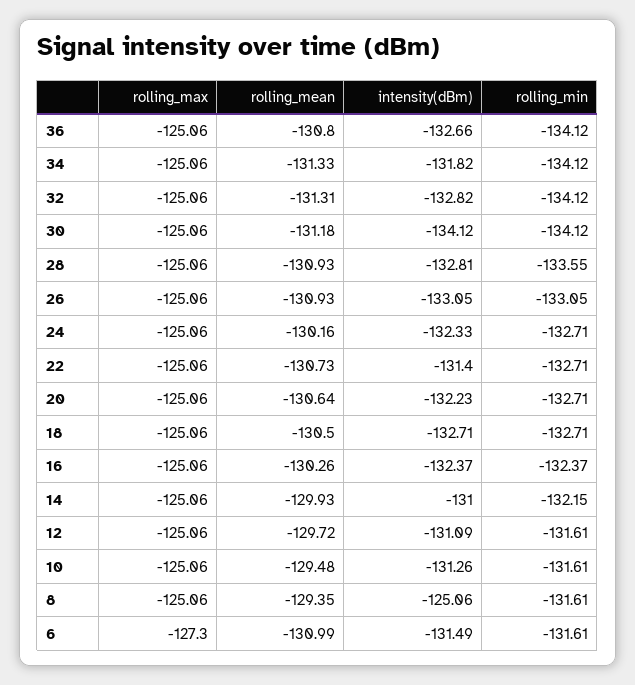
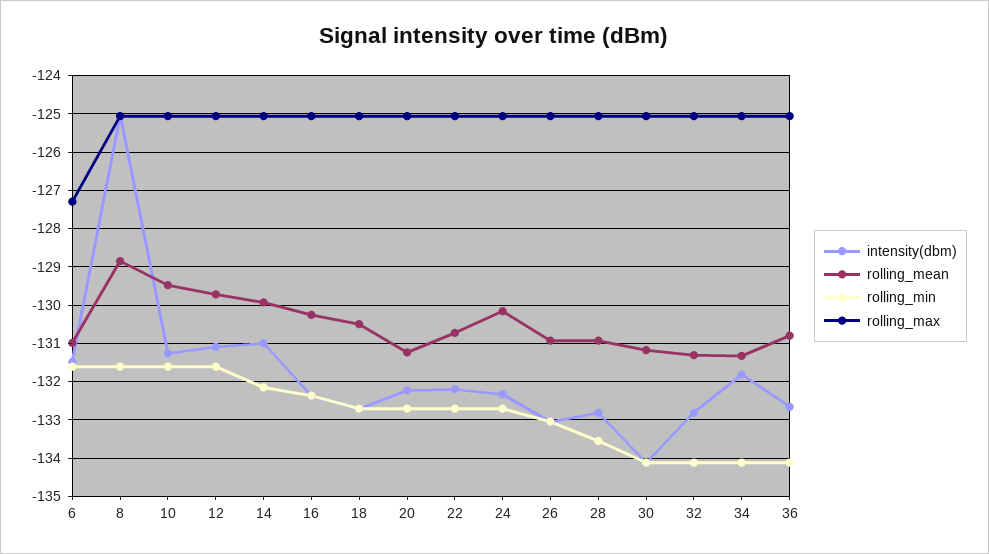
  {
    "rolling_max": {
      "36": -125.06,
      "34": -125.06,
      "32": -125.06,
      "30": -125.06,
      "28": -125.06,
      "26": -125.06,
      "24": -125.06,
      "22": -125.06,
      "20": -125.06,
      "18": -125.06,
      "16": -125.06,
      "14": -125.06,
      "12": -125.06,
      "10": -125.06,
      "8": -125.06,
      "6": -127.3
    },
    "rolling_mean": {
      "36": -130.8,
      "34": -131.33,
      "32": -131.31,
      "30": -131.18,
      "28": -130.93,
      "26": -130.93,
      "24": -130.16,
      "22": -130.73,
-     "20": -130.64,
+     "20": -131.2,
      "18": -130.5,
      "16": -130.26,
      "14": -129.93,
      "12": -129.72,
      "10": -129.48,
-     "8": -129.35,
+     "8": -128.8,
      "6": -130.99
    },
    "intensity(dBm)": {
      "36": -132.66,
      "34": -131.82,
      "32": -132.82,
      "30": -134.12,
      "28": -132.81,
      "26": -133.05,
      "24": -132.33,
-     "22": -131.4,
+     "22": -132.2,
      "20": -132.23,
      "18": -132.71,
      "16": -132.37,
      "14": -131,
      "12": -131.09,
      "10": -131.26,
      "8": -125.06,
      "6": -131.49
    },
    "rolling_min": {
      "36": -134.12,
      "34": -134.12,
      "32": -134.12,
      "30": -134.12,
      "28": -133.55,
      "26": -133.05,
      "24": -132.71,
      "22": -132.71,
      "20": -132.71,
      "18": -132.71,
      "16": -132.37,
      "14": -132.15,
      "12": -131.61,
      "10": -131.61,
      "8": -131.61,
      "6": -131.61
    }
  }

